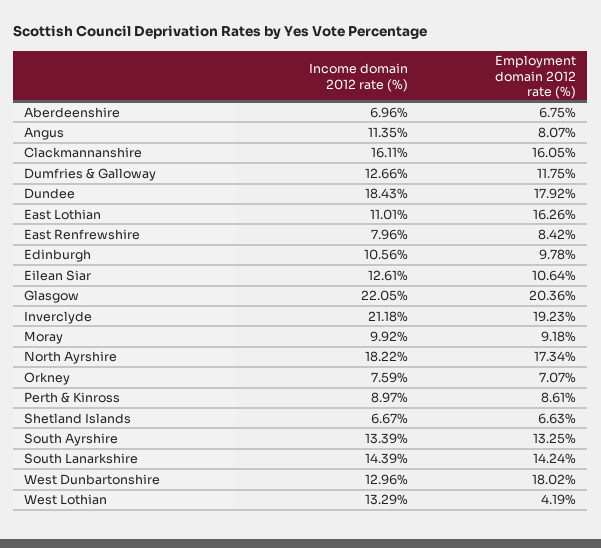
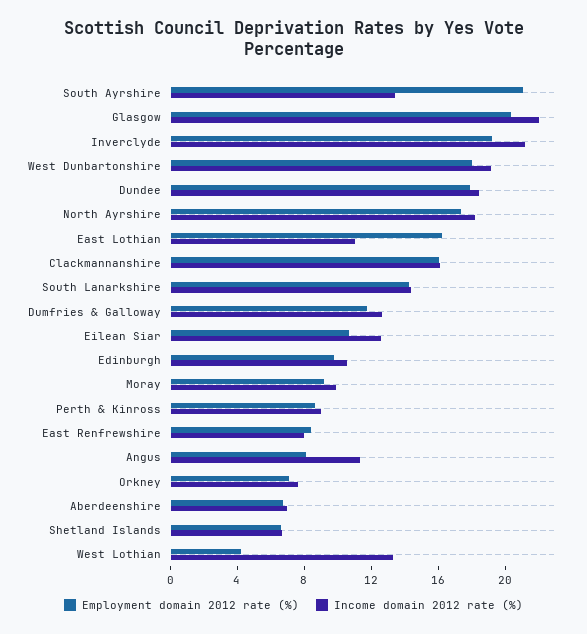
  {
    "Income domain 2012 rate (%)": {
      "Aberdeenshire": 6.96,
      "Angus": 11.35,
      "Clackmannanshire": 16.11,
      "Dumfries & Galloway": 12.66,
      "Dundee": 18.43,
      "East Lothian": 11.01,
      "East Renfrewshire": 7.96,
      "Edinburgh": 10.56,
      "Eilean Siar": 12.61,
      "Glasgow": 22.05,
      "Inverclyde": 21.18,
      "Moray": 9.92,
      "North Ayrshire": 18.22,
      "Orkney": 7.59,
      "Perth & Kinross": 8.97,
      "Shetland Islands": 6.67,
      "South Ayrshire": 13.39,
      "South Lanarkshire": 14.39,
-     "West Dunbartonshire": 12.96,
+     "West Dunbartonshire": 19,
      "West Lothian": 13.29
    },
    "Employment domain 2012 rate (%)": {
      "Aberdeenshire": 6.75,
      "Angus": 8.07,
      "Clackmannanshire": 16.05,
      "Dumfries & Galloway": 11.75,
      "Dundee": 17.92,
      "East Lothian": 16.26,
      "East Renfrewshire": 8.42,
      "Edinburgh": 9.78,
      "Eilean Siar": 10.64,
      "Glasgow": 20.36,
      "Inverclyde": 19.23,
      "Moray": 9.18,
      "North Ayrshire": 17.34,
      "Orkney": 7.07,
      "Perth & Kinross": 8.61,
      "Shetland Islands": 6.63,
-     "South Ayrshire": 13.25,
+     "South Ayrshire": 21,
      "South Lanarkshire": 14.24,
      "West Dunbartonshire": 18.02,
      "West Lothian": 4.19
    }
  }

